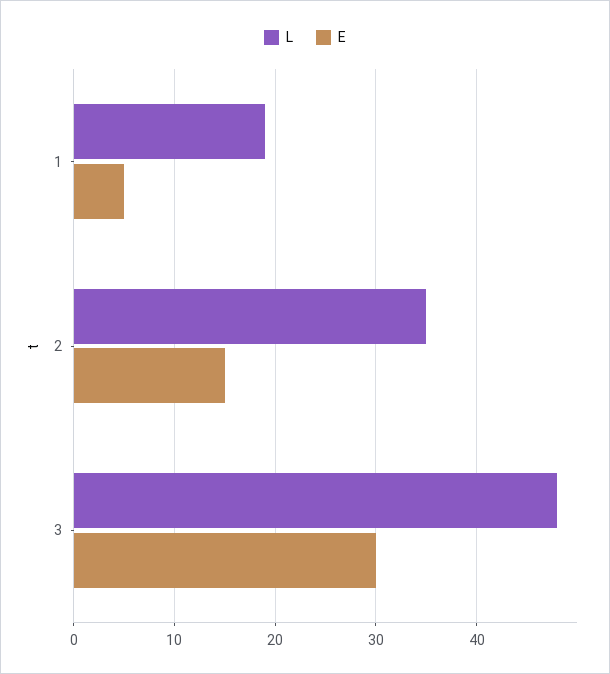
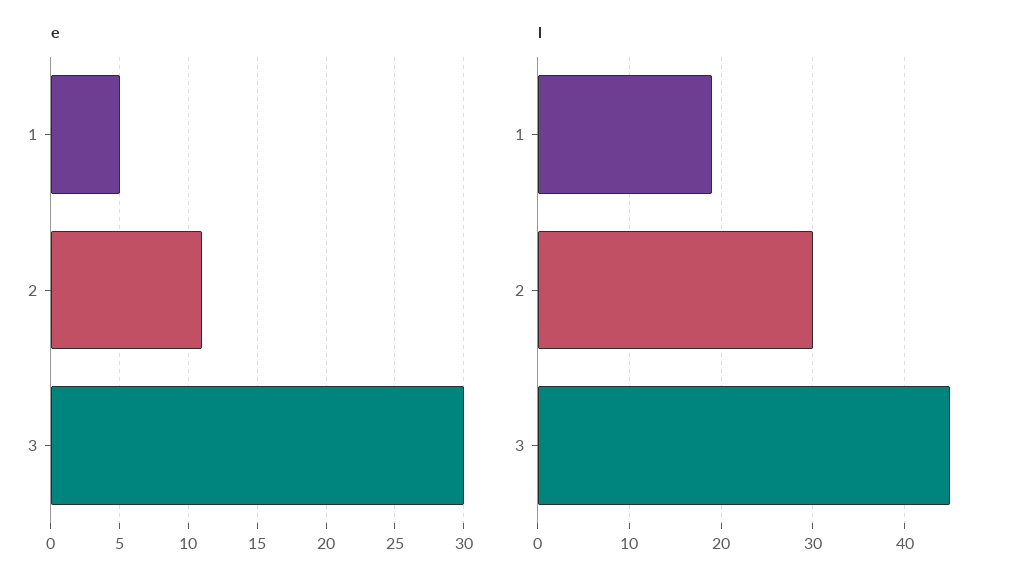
  {
    "L": {
      "1": 19,
-     "2": 35,
+     "2": 30,
-     "3": 48
+     "3": 45
    },
    "E": {
      "1": 5,
-     "2": 15,
+     "2": 11,
      "3": 30
    }
  }

